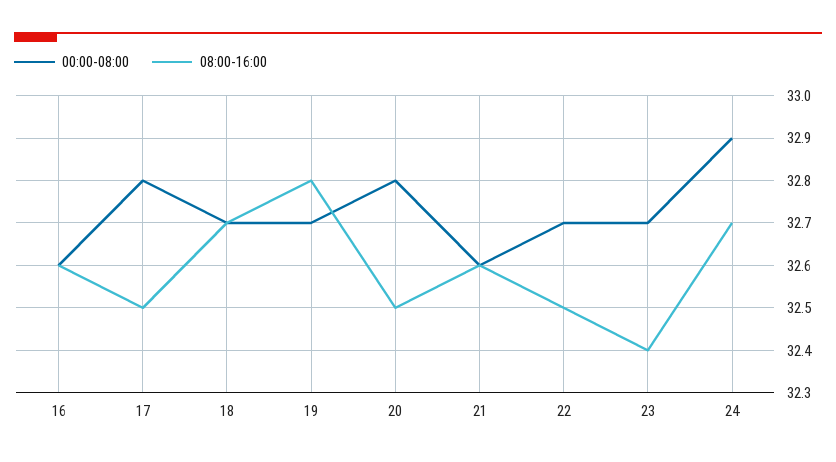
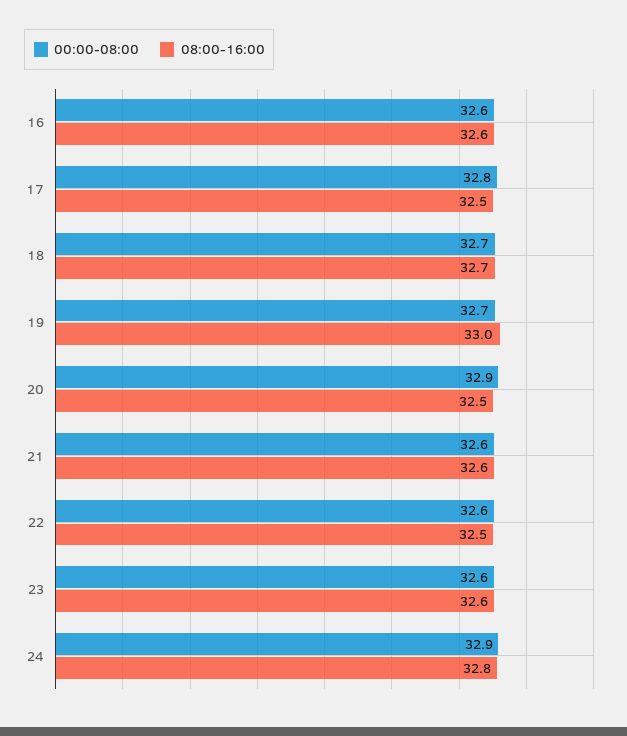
  {
    "00:00-08:00": {
      "16": 32.6,
      "17": 32.8,
      "18": 32.7,
      "19": 32.7,
-     "20": 32.8,
+     "20": 32.9,
      "21": 32.6,
-     "22": 32.7,
+     "22": 32.6,
-     "23": 32.7,
+     "23": 32.6,
      "24": 32.9
    },
    "08:00-16:00": {
      "16": 32.6,
      "17": 32.5,
      "18": 32.7,
-     "19": 32.8,
+     "19": 33,
      "20": 32.5,
      "21": 32.6,
      "22": 32.5,
-     "23": 32.4,
+     "23": 32.6,
-     "24": 32.7
+     "24": 32.8
    }
  }

